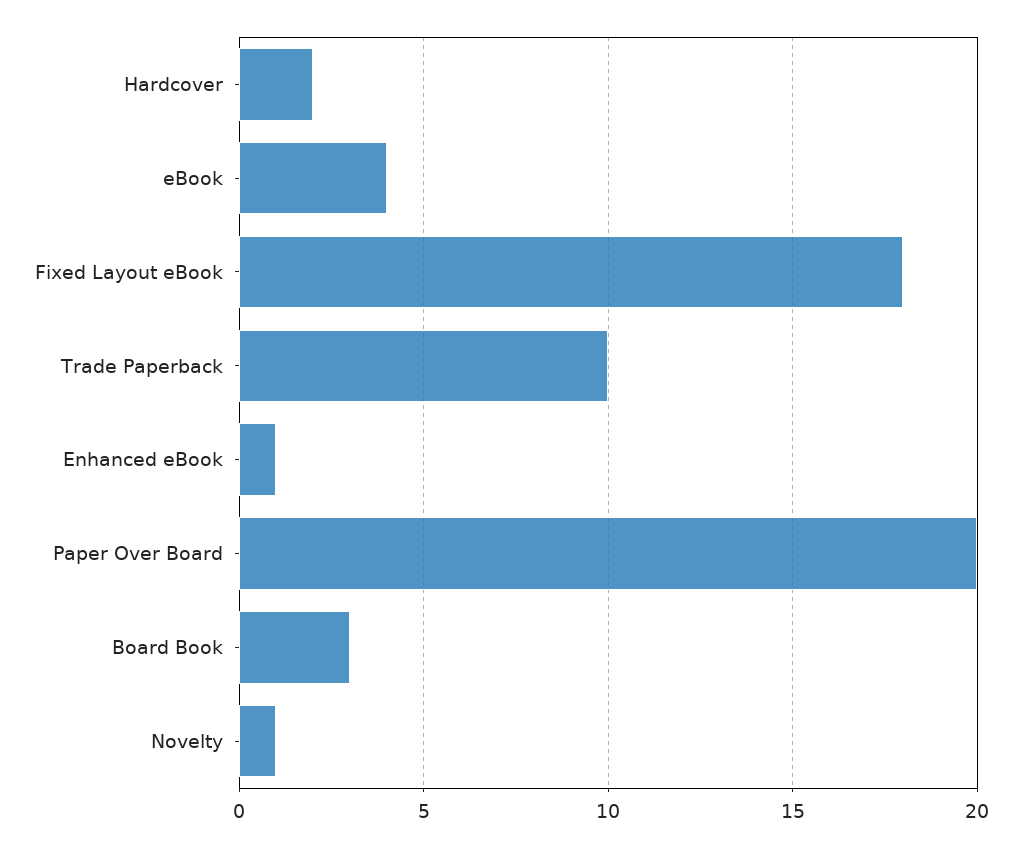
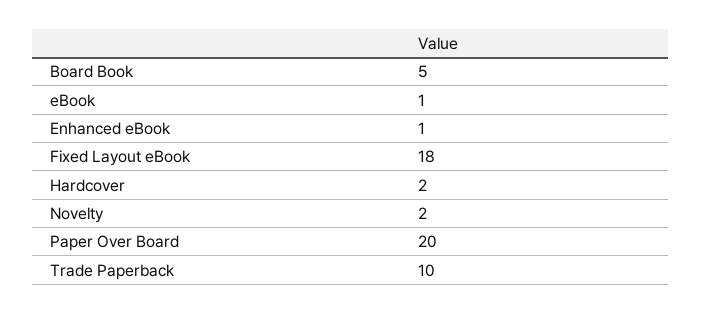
  {
    "Hardcover": 2,
-   "eBook": 4,
+   "eBook": 1,
    "Fixed Layout eBook": 18,
    "Trade Paperback": 10,
    "Enhanced eBook": 1,
    "Paper Over Board": 20,
-   "Board Book": 3,
+   "Board Book": 5,
-   "Novelty": 1
+   "Novelty": 2
  }

